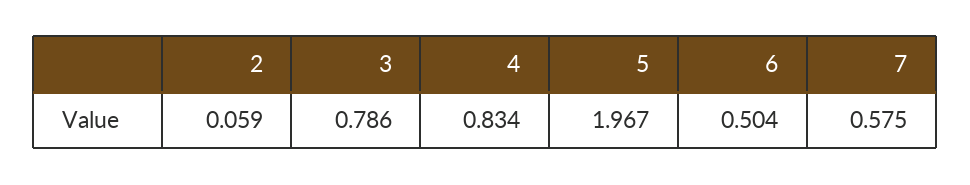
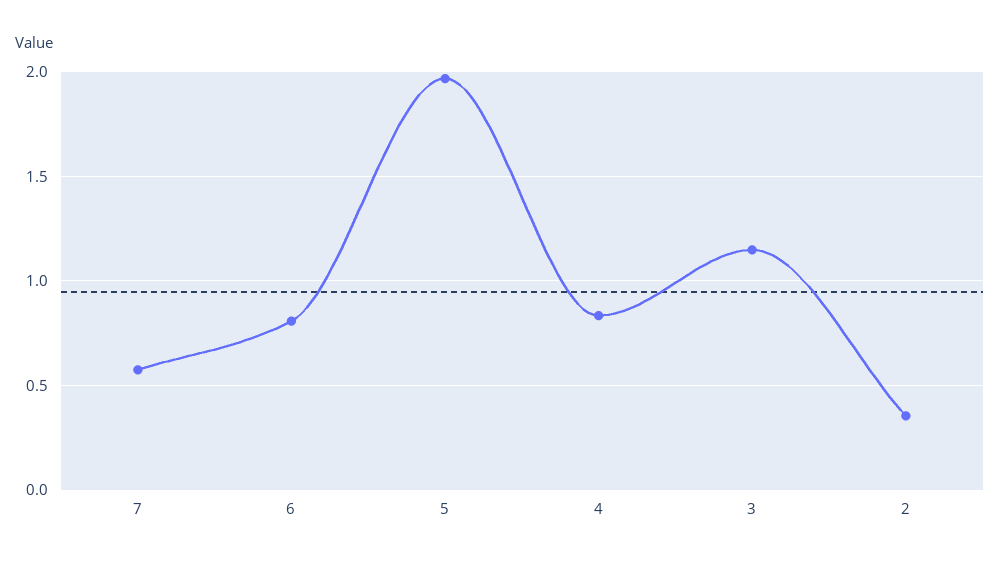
  {
-   "2": 0.059,
+   "2": 0.35,
-   "3": 0.786,
+   "3": 1.15,
    "4": 0.834,
    "5": 1.967,
-   "6": 0.504,
+   "6": 0.8,
    "7": 0.575
  }

